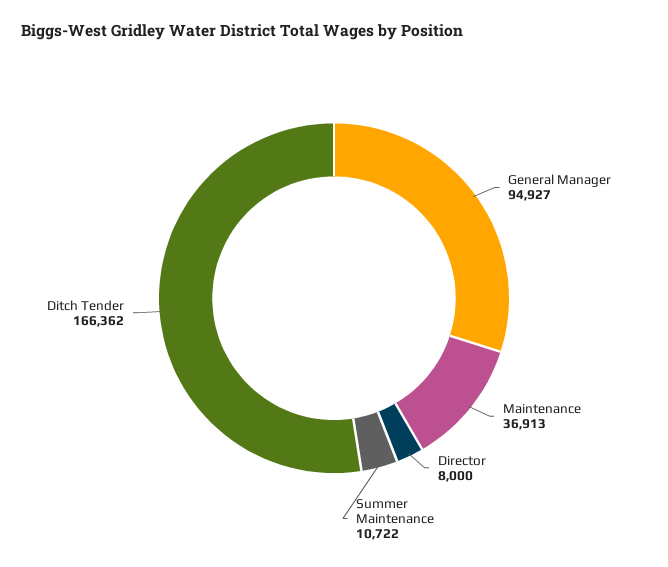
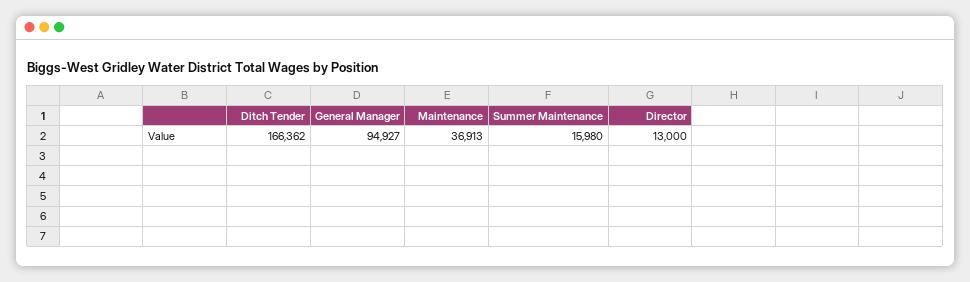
  {
    "General Manager": 94927,
    "Maintenance": 36913,
-   "Director": 8000,
+   "Director": 13000,
-   "Summer Maintenance": 10722,
+   "Summer Maintenance": 15980,
    "Ditch Tender": 166362
  }

